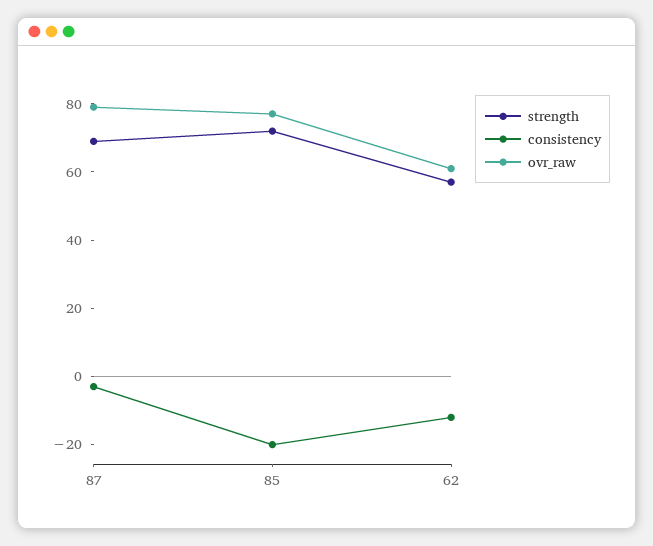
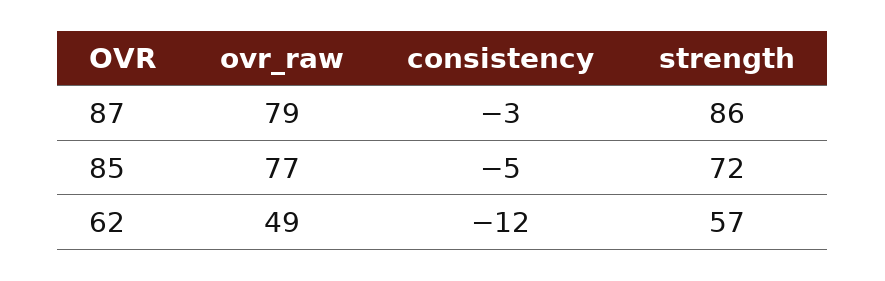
  {
    "strength": {
-     "87": 70,
+     "87": 86,
      "85": 72,
      "62": 57
    },
    "consistency": {
      "87": -3,
-     "85": -20,
+     "85": -5,
      "62": -12
    },
    "ovr_raw": {
      "87": 79,
      "85": 77,
-     "62": 60
+     "62": 49
    }
  }

